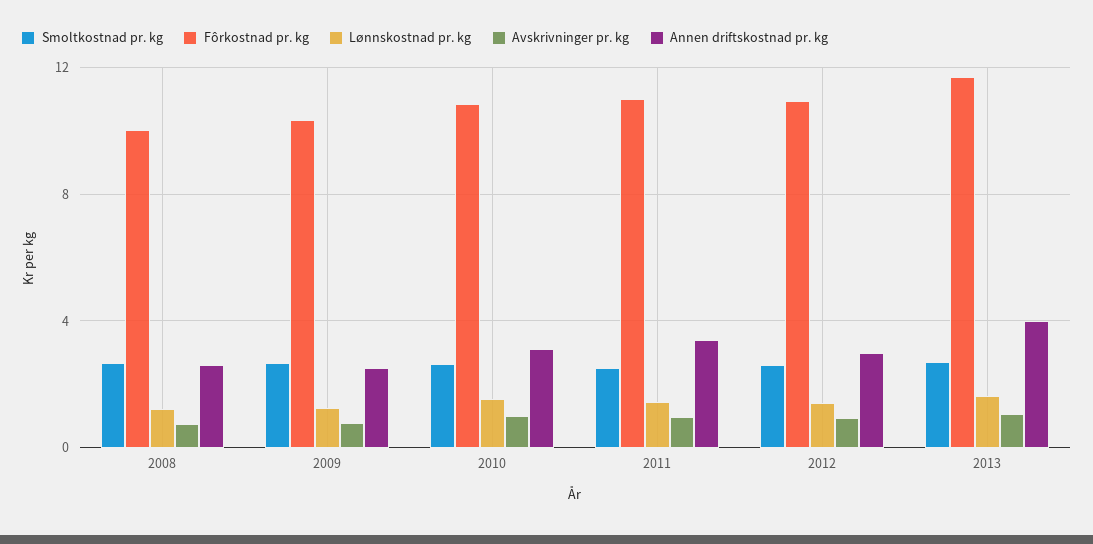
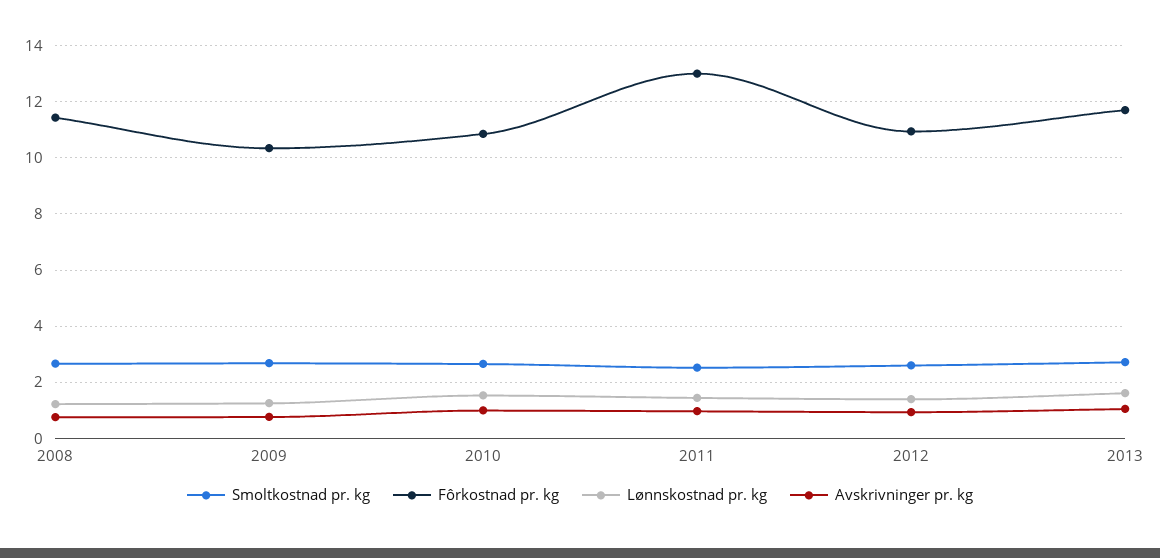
  {
    "Smoltkostnad pr. kg": {
      "2008": 2.75,
      "2009": 2.75,
      "2010": 2.75,
      "2011": 2.5,
      "2012": 2.5,
      "2013": 2.75
    },
    "Fôrkostnad pr. kg": {
-     "2008": 10,
+     "2008": 11.5,
      "2009": 10.25,
      "2010": 10.75,
-     "2011": 11,
+     "2011": 13,
      "2012": 11,
      "2013": 11.75
    },
    "Lønnskostnad pr. kg": {
      "2008": 1.25,
      "2009": 1.25,
      "2010": 1.5,
      "2011": 1.5,
      "2012": 1.5,
      "2013": 1.5
    },
    "Avskrivninger pr. kg": {
      "2008": 0.75,
      "2009": 0.75,
      "2010": 1,
      "2011": 1,
      "2012": 1,
      "2013": 1
-   },
+   }
-   "Annen driftskostnad pr. kg": {
-     "2008": 2.5,
-     "2009": 2.5,
-     "2010": 3,
-     "2011": 3.5,
-     "2012": 3,
-     "2013": 4
-   }
  }

